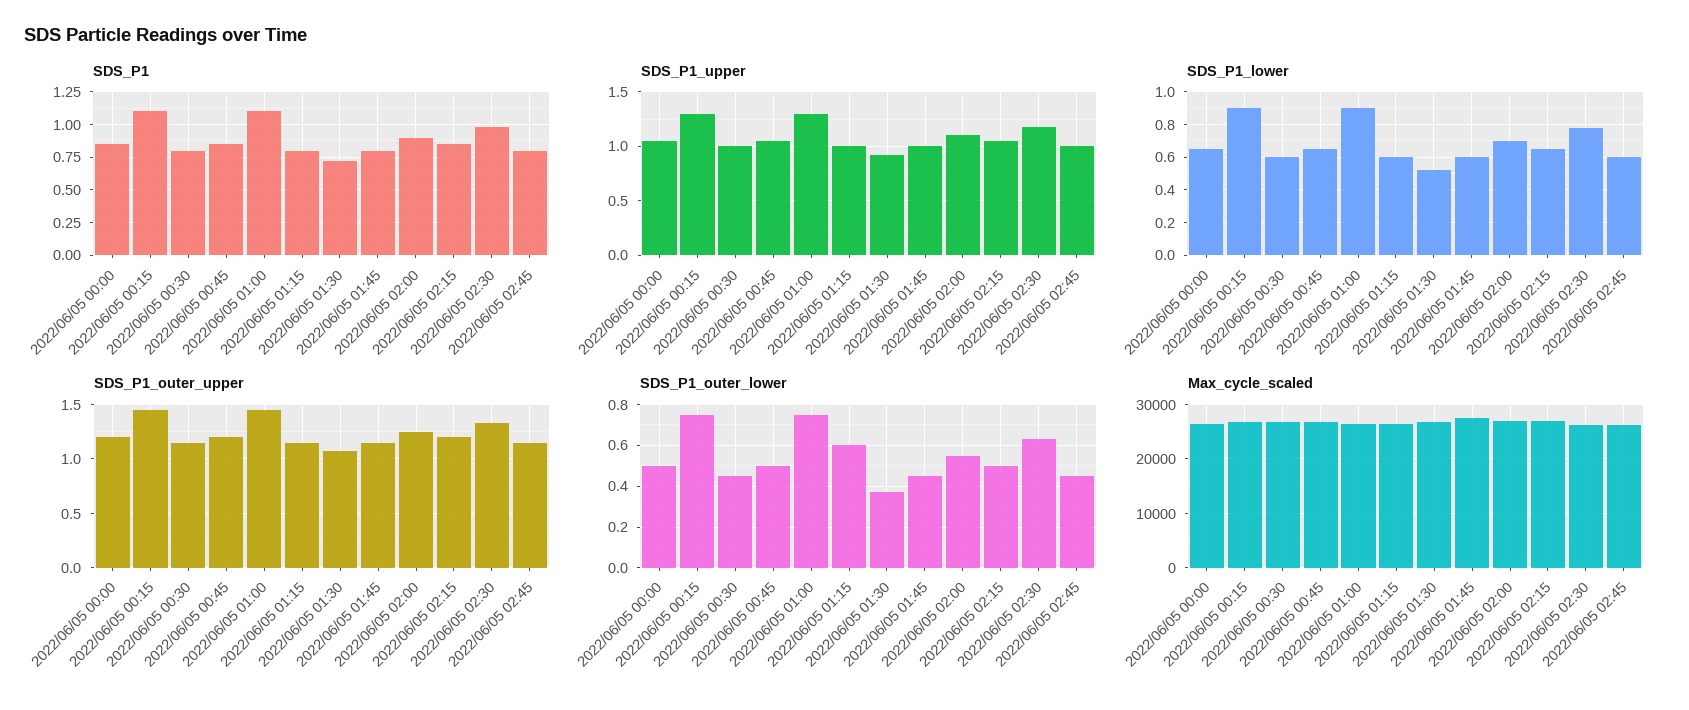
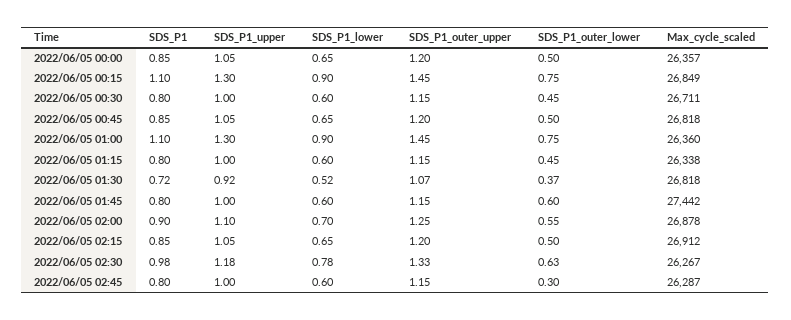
  {
    "SDS_P1": {
      "2022/06/05 00:00": 0.85,
      "2022/06/05 00:15": 1.1,
      "2022/06/05 00:30": 0.8,
      "2022/06/05 00:45": 0.85,
      "2022/06/05 01:00": 1.1,
      "2022/06/05 01:15": 0.8,
      "2022/06/05 01:30": 0.72,
      "2022/06/05 01:45": 0.8,
      "2022/06/05 02:00": 0.9,
      "2022/06/05 02:15": 0.85,
      "2022/06/05 02:30": 0.98,
      "2022/06/05 02:45": 0.8
    },
    "SDS_P1_upper": {
      "2022/06/05 00:00": 1.05,
      "2022/06/05 00:15": 1.3,
      "2022/06/05 00:30": 1,
      "2022/06/05 00:45": 1.05,
      "2022/06/05 01:00": 1.3,
      "2022/06/05 01:15": 1,
      "2022/06/05 01:30": 0.92,
      "2022/06/05 01:45": 1,
      "2022/06/05 02:00": 1.1,
      "2022/06/05 02:15": 1.05,
      "2022/06/05 02:30": 1.18,
      "2022/06/05 02:45": 1
    },
    "SDS_P1_lower": {
      "2022/06/05 00:00": 0.65,
      "2022/06/05 00:15": 0.9,
      "2022/06/05 00:30": 0.6,
      "2022/06/05 00:45": 0.65,
      "2022/06/05 01:00": 0.9,
      "2022/06/05 01:15": 0.6,
      "2022/06/05 01:30": 0.52,
      "2022/06/05 01:45": 0.6,
      "2022/06/05 02:00": 0.7,
      "2022/06/05 02:15": 0.65,
      "2022/06/05 02:30": 0.78,
      "2022/06/05 02:45": 0.6
    },
    "SDS_P1_outer_upper": {
      "2022/06/05 00:00": 1.2,
      "2022/06/05 00:15": 1.45,
      "2022/06/05 00:30": 1.15,
      "2022/06/05 00:45": 1.2,
      "2022/06/05 01:00": 1.45,
      "2022/06/05 01:15": 1.15,
      "2022/06/05 01:30": 1.07,
      "2022/06/05 01:45": 1.15,
      "2022/06/05 02:00": 1.25,
      "2022/06/05 02:15": 1.2,
      "2022/06/05 02:30": 1.33,
      "2022/06/05 02:45": 1.15
    },
    "SDS_P1_outer_lower": {
      "2022/06/05 00:00": 0.5,
      "2022/06/05 00:15": 0.75,
      "2022/06/05 00:30": 0.45,
      "2022/06/05 00:45": 0.5,
      "2022/06/05 01:00": 0.75,
-     "2022/06/05 01:15": 0.6,
+     "2022/06/05 01:15": 0.45,
      "2022/06/05 01:30": 0.37,
-     "2022/06/05 01:45": 0.45,
+     "2022/06/05 01:45": 0.6,
      "2022/06/05 02:00": 0.55,
      "2022/06/05 02:15": 0.5,
      "2022/06/05 02:30": 0.63,
-     "2022/06/05 02:45": 0.45
+     "2022/06/05 02:45": 0.3
    },
    "Max_cycle_scaled": {
      "2022/06/05 00:00": 26357,
      "2022/06/05 00:15": 26849,
      "2022/06/05 00:30": 26711,
      "2022/06/05 00:45": 26818,
      "2022/06/05 01:00": 26360,
      "2022/06/05 01:15": 26338,
      "2022/06/05 01:30": 26818,
      "2022/06/05 01:45": 27442,
      "2022/06/05 02:00": 26878,
      "2022/06/05 02:15": 26912,
      "2022/06/05 02:30": 26267,
      "2022/06/05 02:45": 26287
    }
  }

